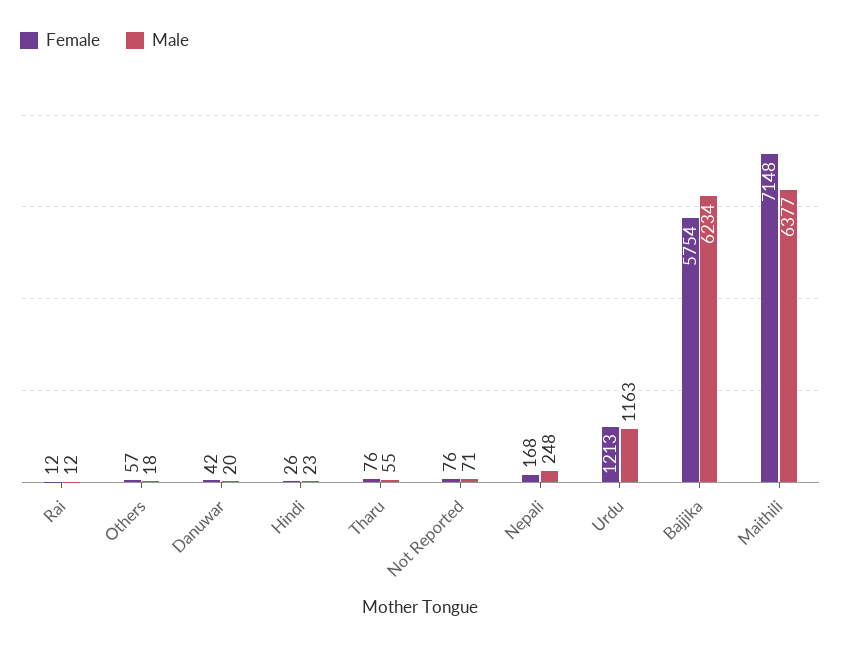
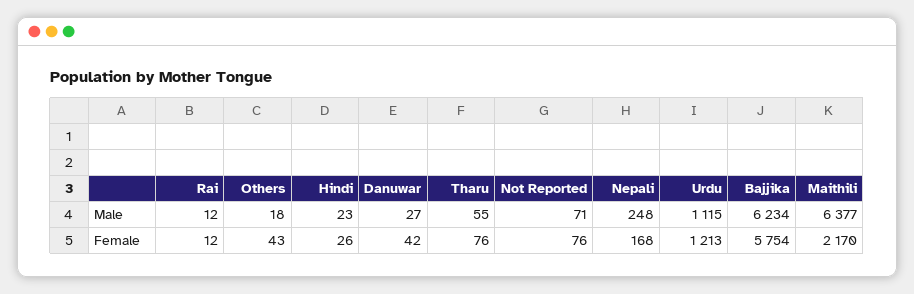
  {
    "Female": {
      "Rai": 12,
-     "Others": 57,
+     "Others": 43,
      "Danuwar": 42,
      "Hindi": 26,
      "Tharu": 76,
      "Not Reported": 76,
      "Nepali": 168,
      "Urdu": 1213,
      "Bajjika": 5754,
-     "Maithili": 7148
+     "Maithili": 2170
    },
    "Male": {
      "Rai": 12,
      "Others": 18,
-     "Danuwar": 20,
+     "Danuwar": 27,
      "Hindi": 23,
      "Tharu": 55,
      "Not Reported": 71,
      "Nepali": 248,
-     "Urdu": 1163,
+     "Urdu": 1115,
      "Bajjika": 6234,
      "Maithili": 6377
    }
  }

